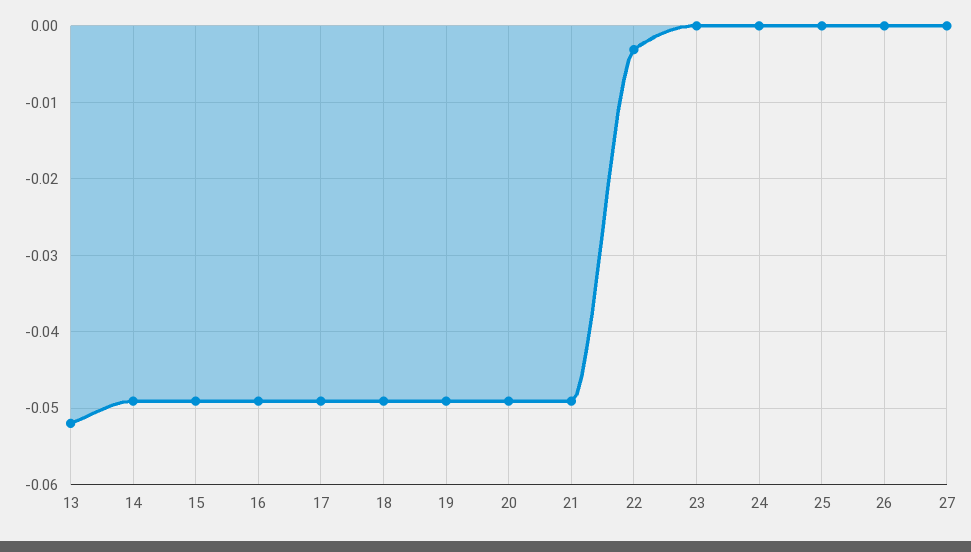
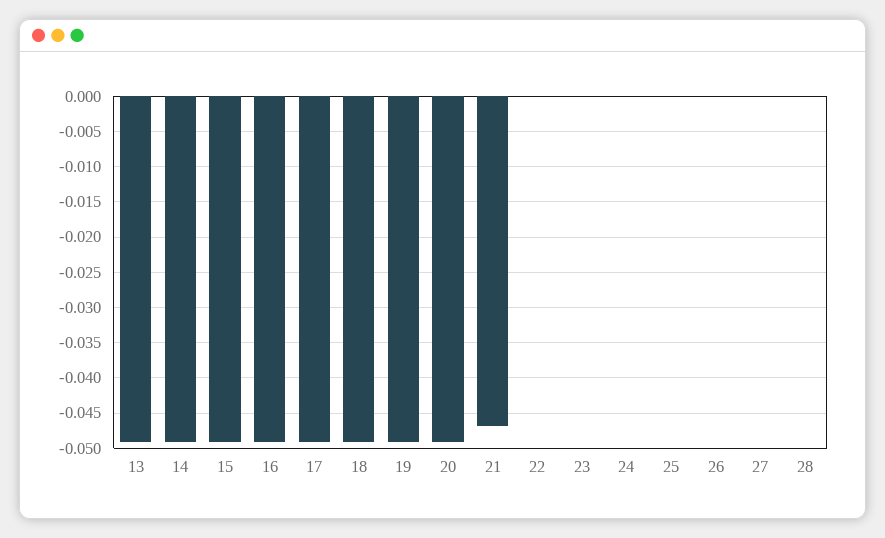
  {
-   "13": -0.052,
+   "13": -0.049,
    "14": -0.049,
    "15": -0.049,
    "16": -0.049,
    "17": -0.049,
    "18": -0.049,
    "19": -0.049,
    "20": -0.049,
-   "21": -0.049,
+   "21": -0.047,
-   "22": -0.003,
+   "22": 0,
    "23": 0,
    "24": 0,
    "25": 0,
    "26": 0,
-   "27": 0
+   "27": 0,
+   "28": 0
  }

